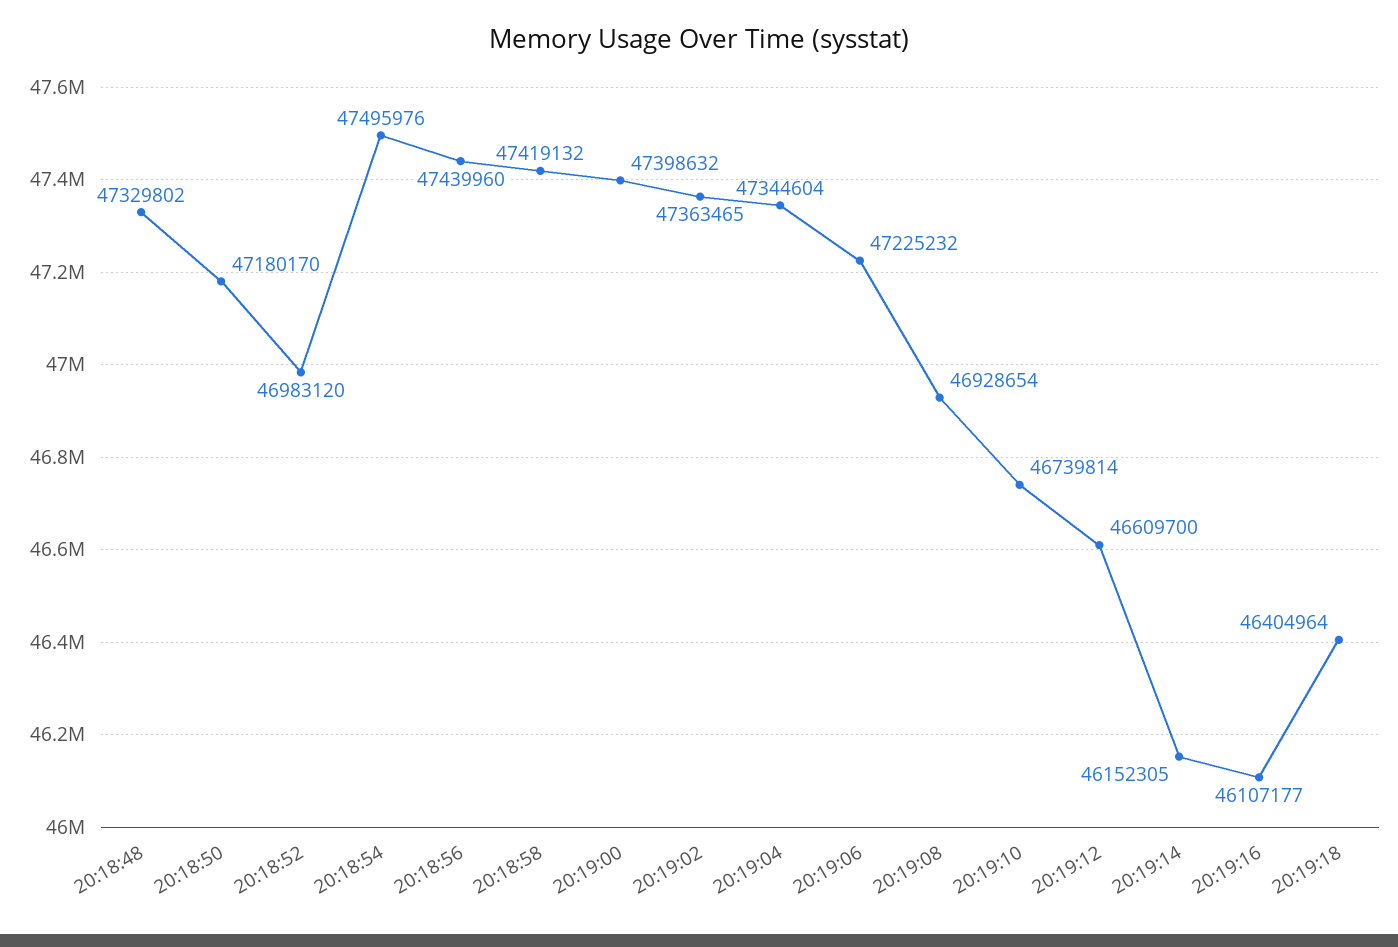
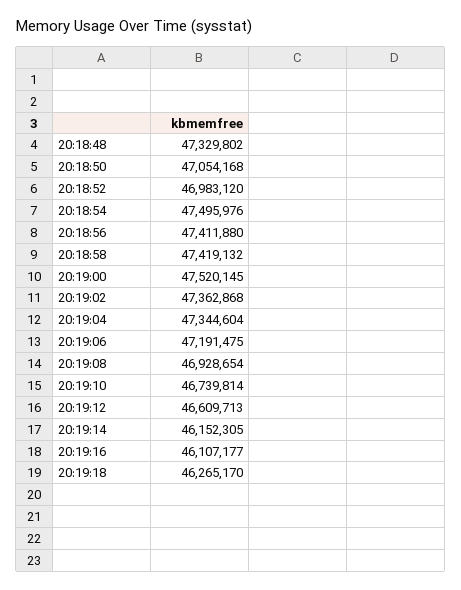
  {
    "20:18:48": 47329802,
-   "20:18:50": 47180170,
+   "20:18:50": 47054168,
    "20:18:52": 46983120,
    "20:18:54": 47495976,
-   "20:18:56": 47439960,
+   "20:18:56": 47411880,
    "20:18:58": 47419132,
-   "20:19:00": 47398632,
+   "20:19:00": 47520145,
-   "20:19:02": 47363465,
+   "20:19:02": 47362868,
    "20:19:04": 47344604,
-   "20:19:06": 47225232,
+   "20:19:06": 47191475,
    "20:19:08": 46928654,
    "20:19:10": 46739814,
-   "20:19:12": 46609700,
+   "20:19:12": 46609713,
    "20:19:14": 46152305,
    "20:19:16": 46107177,
-   "20:19:18": 46404964
+   "20:19:18": 46265170
  }

